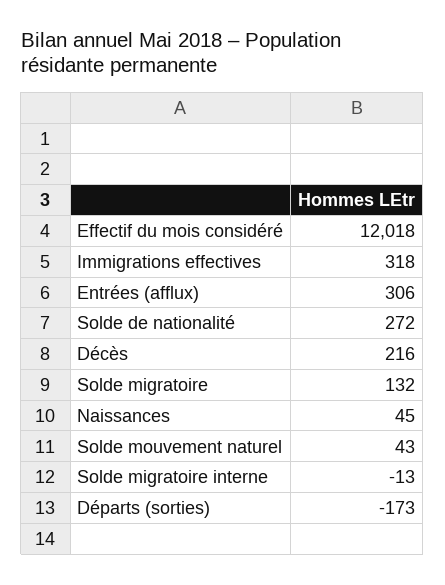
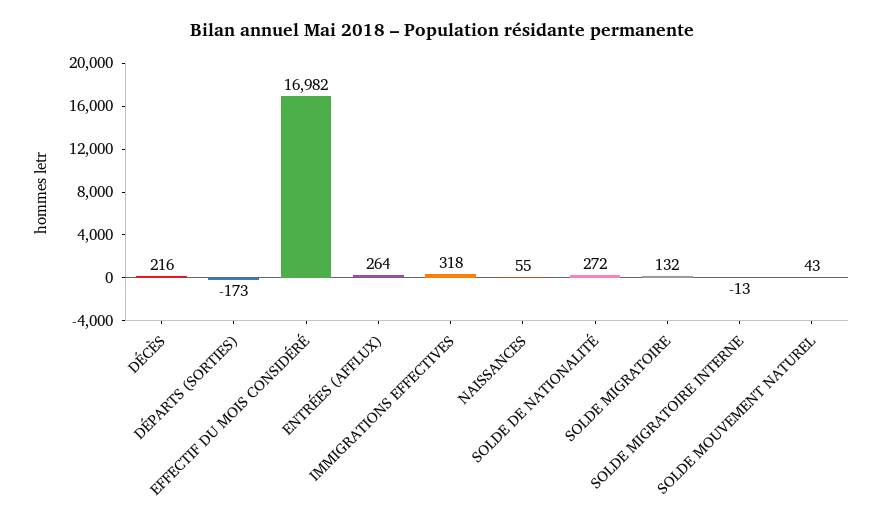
  {
-   "Effectif du mois considéré": 12018,
+   "Effectif du mois considéré": 16982,
    "Immigrations effectives": 318,
-   "Entrées (afflux)": 306,
+   "Entrées (afflux)": 264,
    "Solde de nationalité": 272,
    "Décès": 216,
    "Solde migratoire": 132,
-   "Naissances": 45,
+   "Naissances": 55,
    "Solde mouvement naturel": 43,
    "Solde migratoire interne": -13,
    "Départs (sorties)": -173
  }

